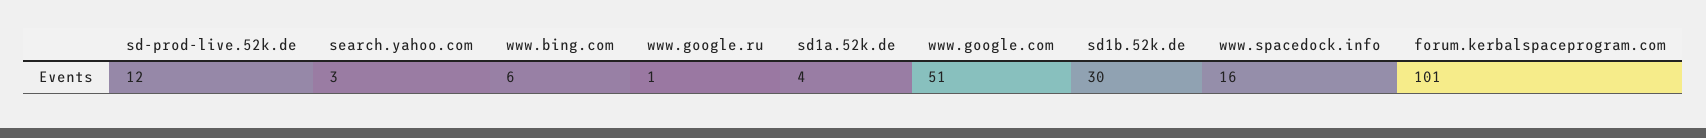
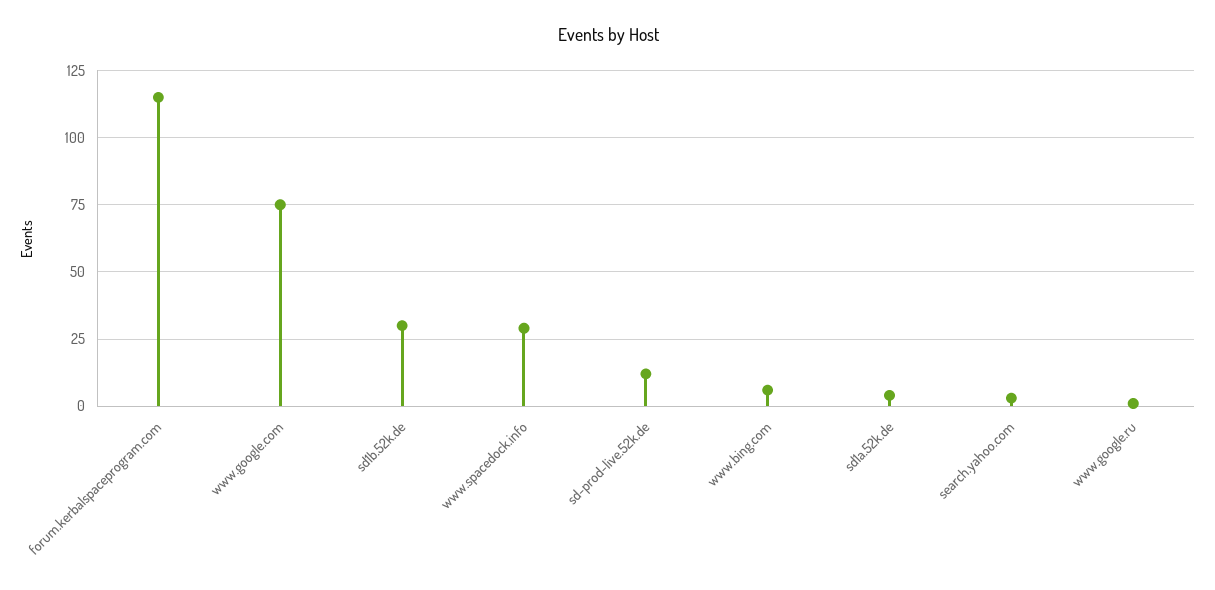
  {
    "sd-prod-live.52k.de": 12,
    "search.yahoo.com": 3,
    "www.bing.com": 6,
    "www.google.ru": 1,
    "sd1a.52k.de": 4,
-   "www.google.com": 51,
+   "www.google.com": 75,
    "sd1b.52k.de": 30,
-   "www.spacedock.info": 16,
+   "www.spacedock.info": 30,
-   "forum.kerbalspaceprogram.com": 101
+   "forum.kerbalspaceprogram.com": 115
  }

